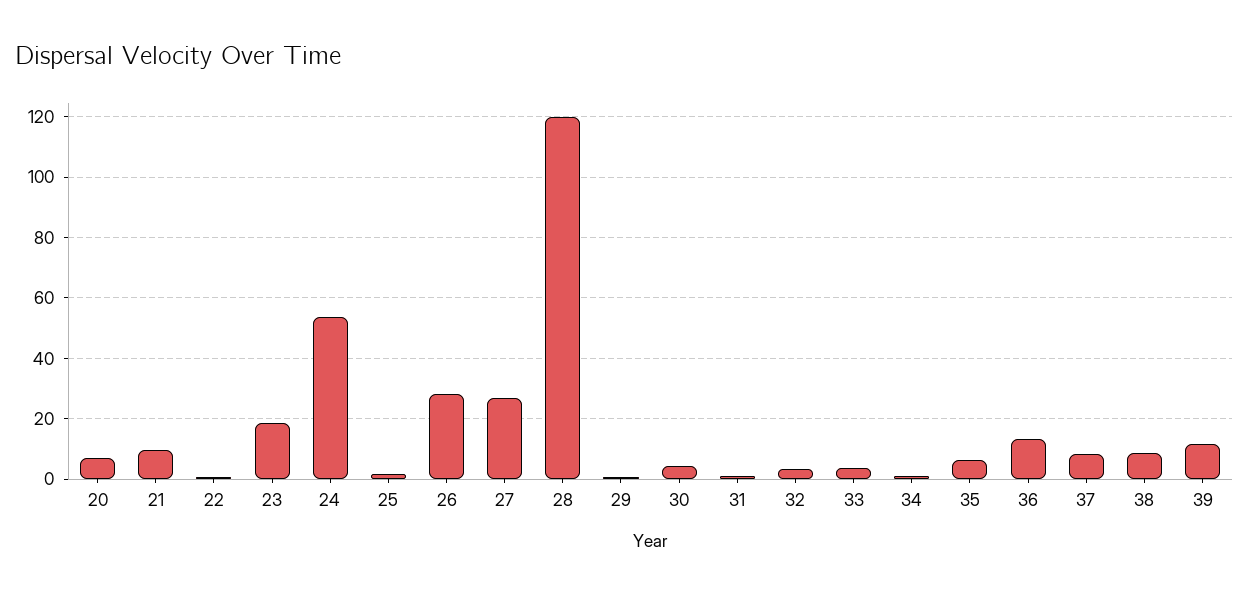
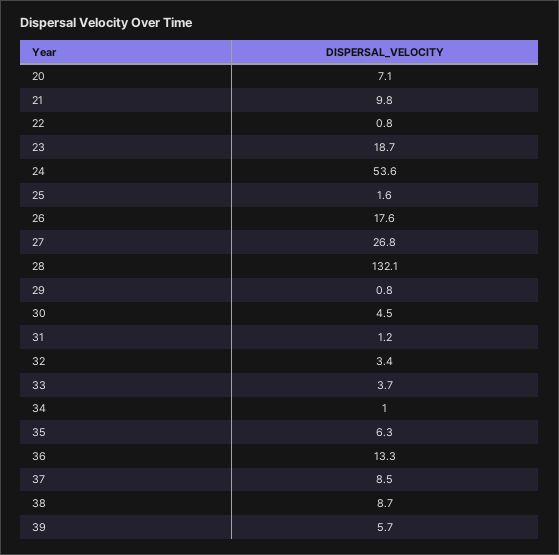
  {
    "20": 7.1,
    "21": 9.8,
    "22": 0.8,
    "23": 18.7,
    "24": 53.6,
    "25": 1.6,
-   "26": 28,
+   "26": 17.6,
    "27": 26.8,
-   "28": 120,
+   "28": 132.1,
    "29": 0.8,
    "30": 4.5,
    "31": 1.2,
    "32": 3.4,
    "33": 3.7,
    "34": 1,
    "35": 6.3,
    "36": 13.3,
    "37": 8.5,
    "38": 8.7,
-   "39": 12
+   "39": 5.7
  }

